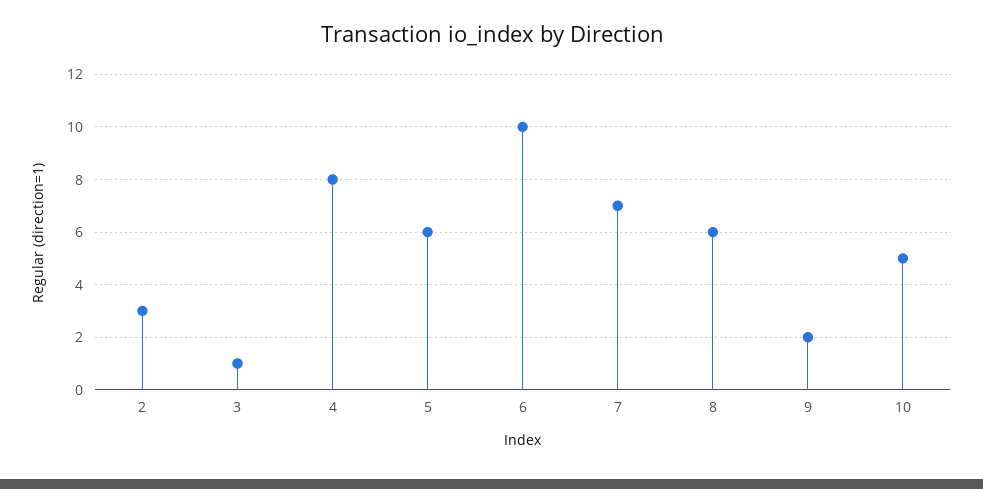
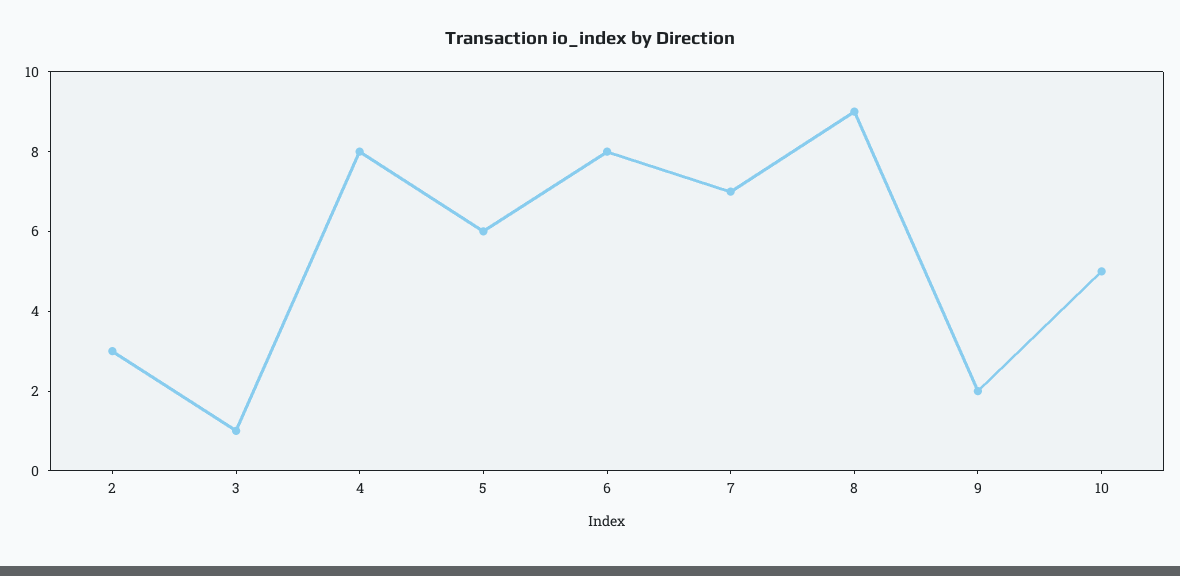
  {
    "2": 3,
    "3": 1,
    "4": 8,
    "5": 6,
-   "6": 10,
+   "6": 8,
    "7": 7,
-   "8": 6,
+   "8": 9,
    "9": 2,
    "10": 5
  }

